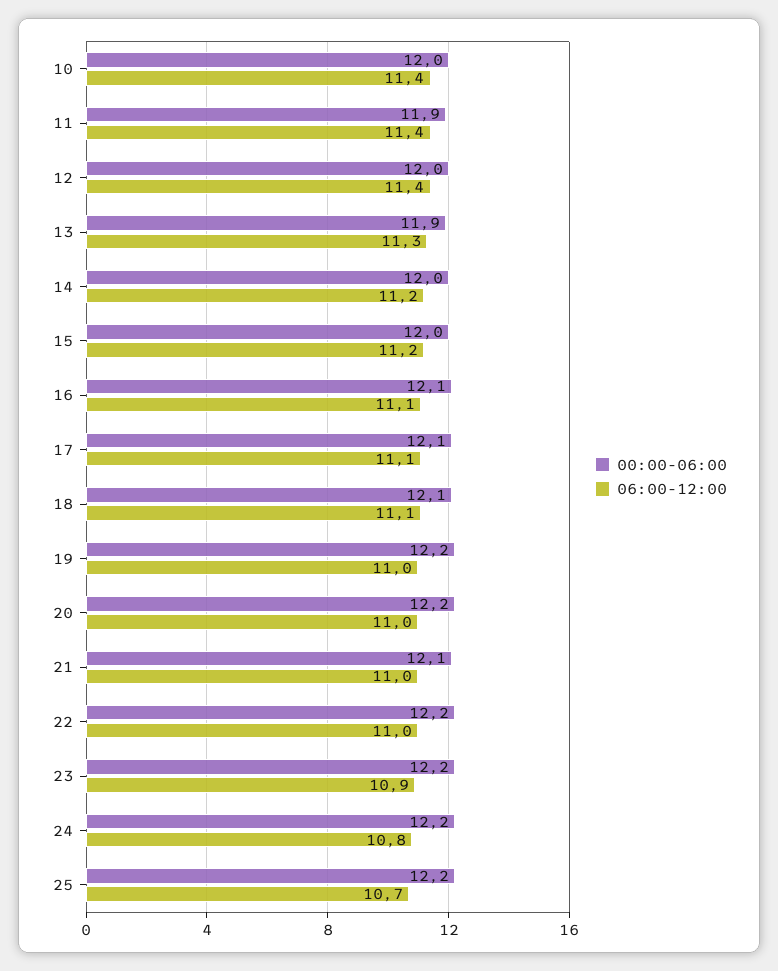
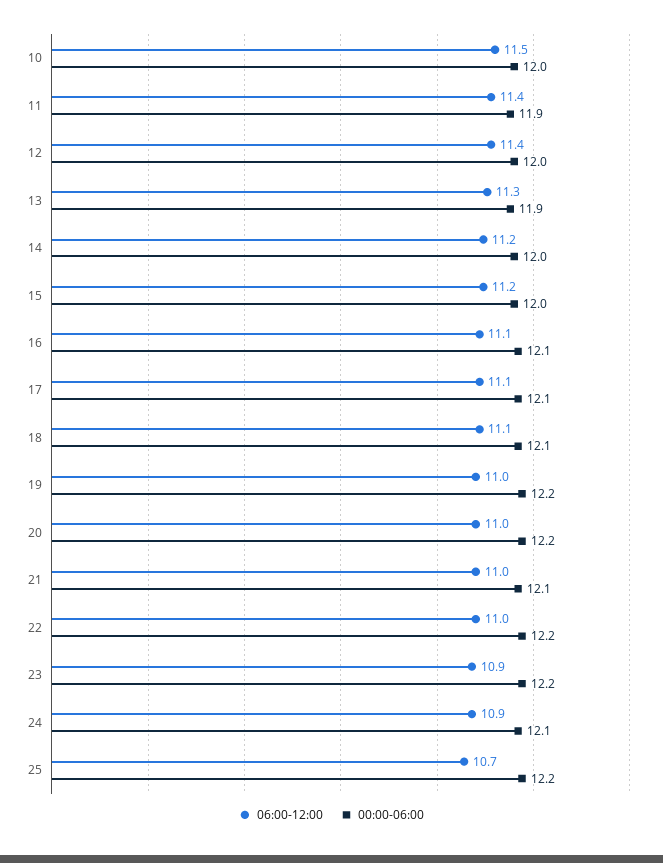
  {
    "00:00-06:00": {
      "10": 12,
      "11": 11.9,
      "12": 12,
      "13": 11.9,
      "14": 12,
      "15": 12,
      "16": 12.1,
      "17": 12.1,
      "18": 12.1,
      "19": 12.2,
      "20": 12.2,
      "21": 12.1,
      "22": 12.2,
      "23": 12.2,
-     "24": 12.2,
+     "24": 12.1,
      "25": 12.2
    },
    "06:00-12:00": {
-     "10": 11.4,
+     "10": 11.5,
      "11": 11.4,
      "12": 11.4,
      "13": 11.3,
      "14": 11.2,
      "15": 11.2,
      "16": 11.1,
      "17": 11.1,
      "18": 11.1,
      "19": 11,
      "20": 11,
      "21": 11,
      "22": 11,
      "23": 10.9,
-     "24": 10.8,
+     "24": 10.9,
      "25": 10.7
    }
  }

